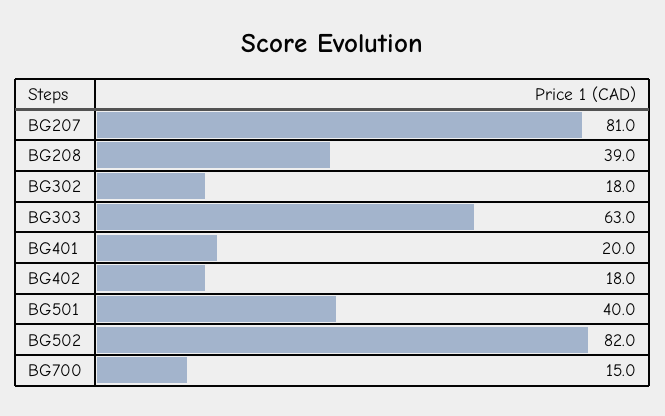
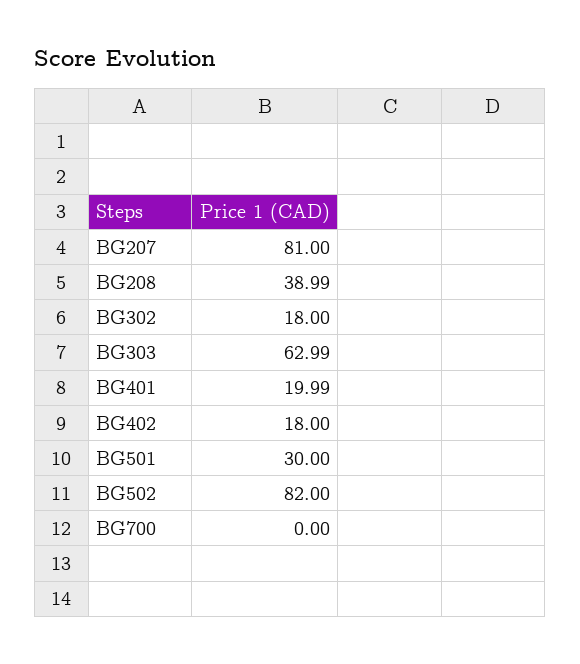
  {
    "BG207": 81,
    "BG208": 38.99,
    "BG302": 18,
    "BG303": 62.99,
    "BG401": 19.99,
    "BG402": 18,
-   "BG501": 40,
+   "BG501": 30,
    "BG502": 82,
-   "BG700": 15
+   "BG700": 0
  }

